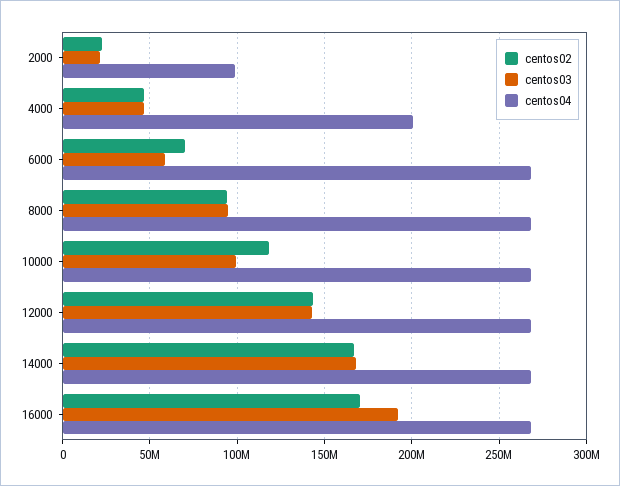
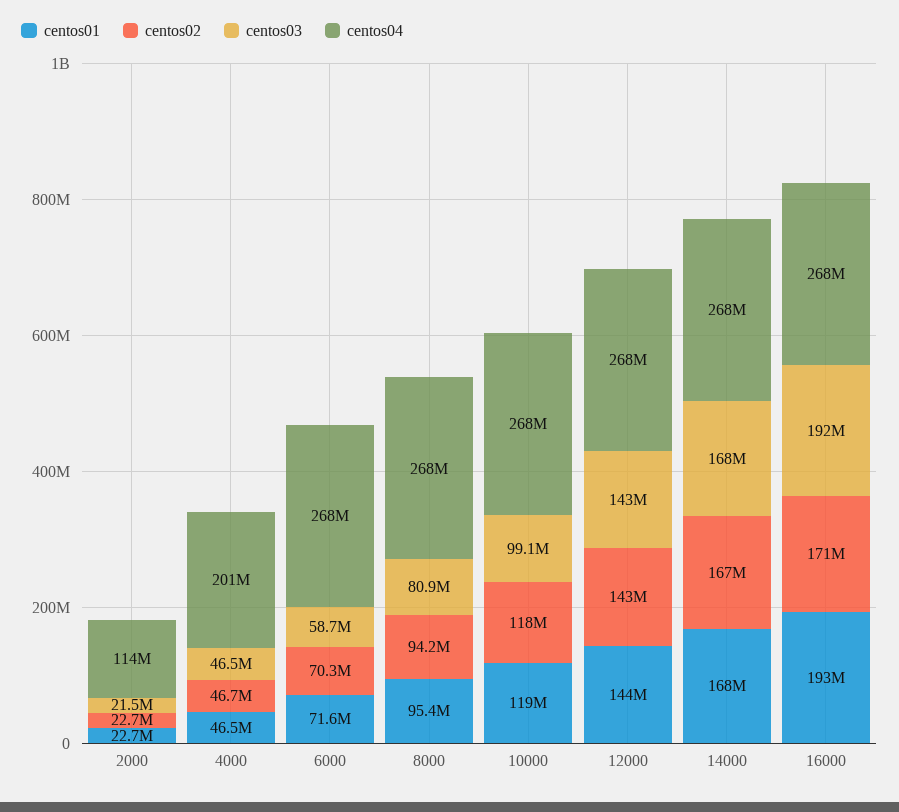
  {
    "centos02": {
      "2000": 22700000,
      "4000": 46700000,
      "6000": 70300000,
      "8000": 94200000,
      "10000": 118000000,
      "12000": 143000000,
      "14000": 167000000,
      "16000": 171000000
    },
    "centos03": {
      "2000": 21500000,
      "4000": 46500000,
      "6000": 58700000,
-     "8000": 95000000,
+     "8000": 80900000,
      "10000": 99100000,
      "12000": 143000000,
      "14000": 168000000,
      "16000": 192000000
    },
    "centos04": {
-     "2000": 100000000,
+     "2000": 114000000,
      "4000": 201000000,
      "6000": 268000000,
      "8000": 268000000,
      "10000": 268000000,
      "12000": 268000000,
      "14000": 268000000,
      "16000": 268000000
-   }
+   },
+   "centos01": {
+     "2000": 22700000,
+     "4000": 46500000,
+     "6000": 71600000,
+     "8000": 95400000,
+     "10000": 119000000,
+     "12000": 144000000,
+     "14000": 168000000,
+     "16000": 193000000
+   }
  }

